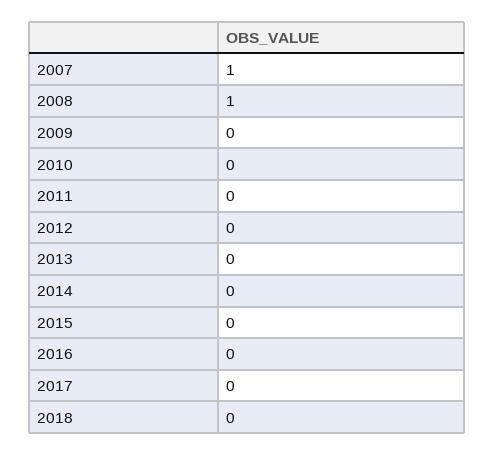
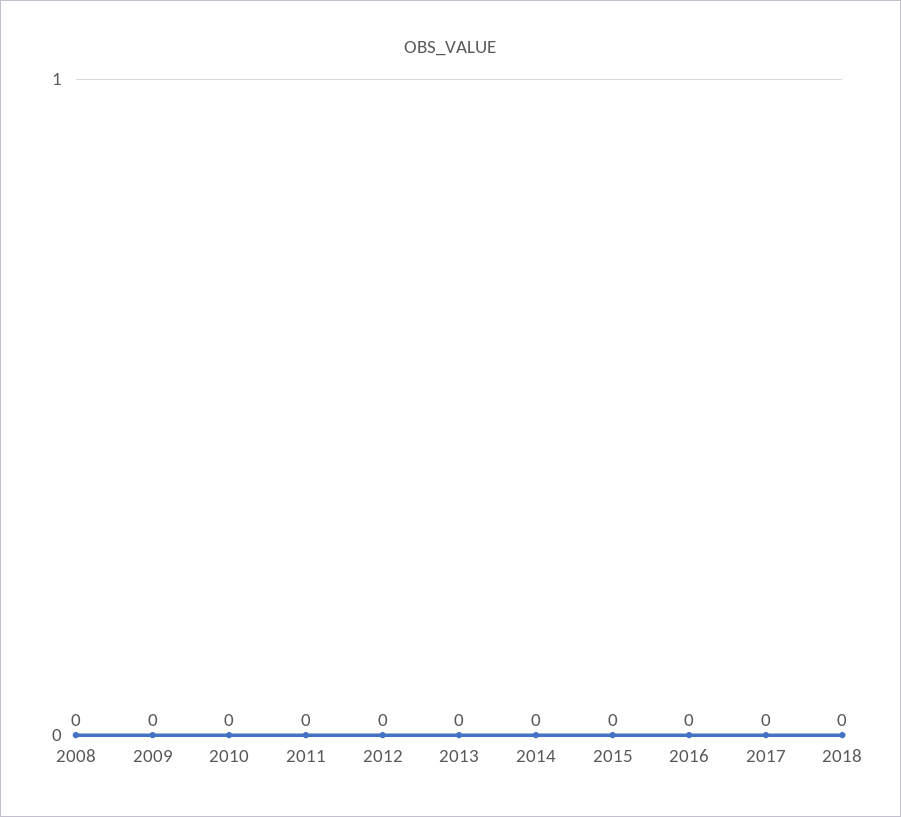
  {
-   "2007": 1,
-   "2008": 1,
+   "2008": 0,
    "2009": 0,
    "2010": 0,
    "2011": 0,
    "2012": 0,
    "2013": 0,
    "2014": 0,
    "2015": 0,
    "2016": 0,
    "2017": 0,
    "2018": 0
  }

